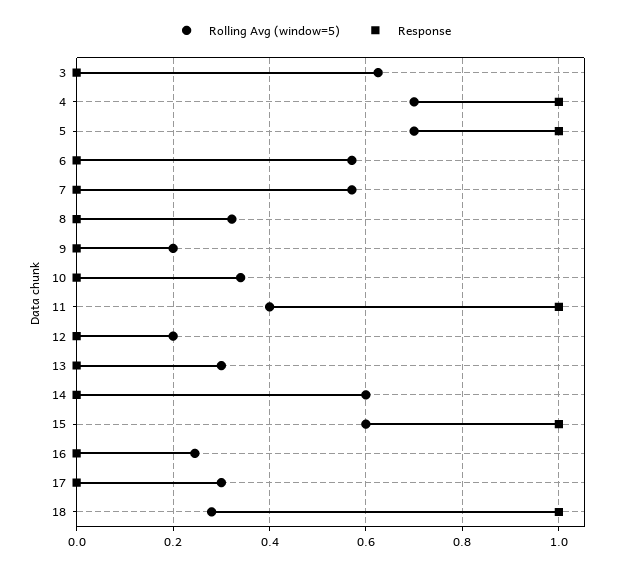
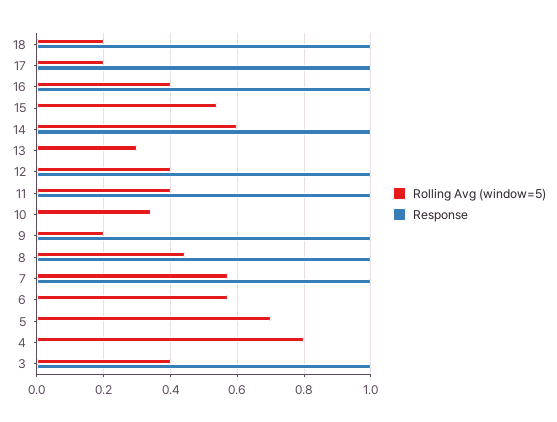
  {
    "Rolling Avg (window=5)": {
-     "3": 0.62,
+     "3": 0.4,
-     "4": 0.7,
+     "4": 0.8,
      "5": 0.7,
      "6": 0.58,
      "7": 0.58,
-     "8": 0.32,
+     "8": 0.44,
      "9": 0.2,
      "10": 0.34,
      "11": 0.4,
-     "12": 0.2,
+     "12": 0.4,
      "13": 0.3,
      "14": 0.6,
-     "15": 0.6,
+     "15": 0.54,
-     "16": 0.24,
+     "16": 0.4,
-     "17": 0.3,
+     "17": 0.2,
-     "18": 0.28
+     "18": 0.2
    },
    "Response": {
-     "3": 0,
+     "3": 1,
-     "4": 1,
+     "4": 0,
-     "5": 1,
+     "5": 0,
      "6": 0,
-     "7": 0,
+     "7": 1,
-     "8": 0,
+     "8": 1,
-     "9": 0,
+     "9": 1,
      "10": 0,
      "11": 1,
-     "12": 0,
+     "12": 1,
      "13": 0,
-     "14": 0,
+     "14": 1,
-     "15": 1,
+     "15": 0,
-     "16": 0,
+     "16": 1,
-     "17": 0,
+     "17": 1,
      "18": 1
    }
  }

